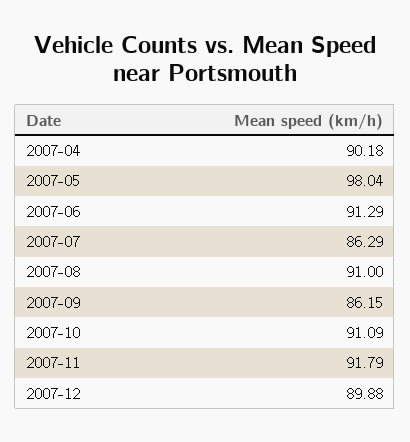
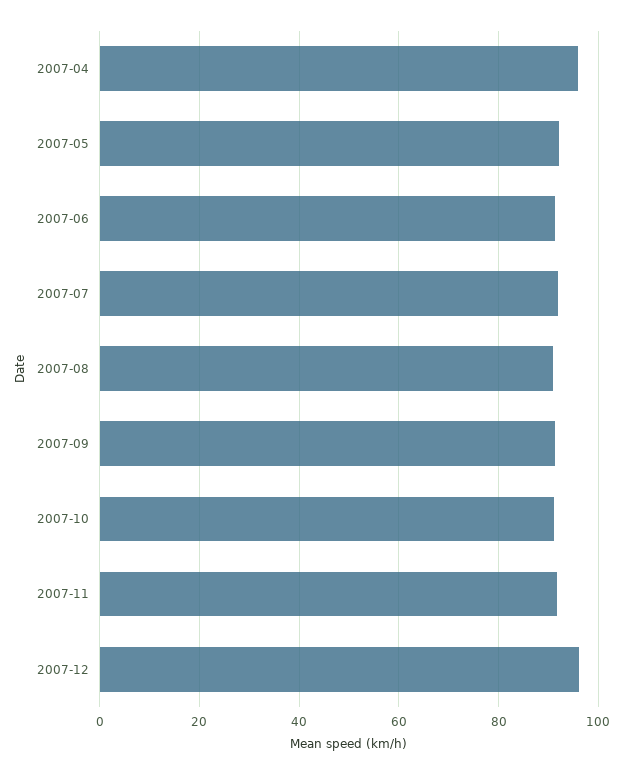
  {
-   "2007-04": 90.18,
+   "2007-04": 96,
-   "2007-05": 98.04,
+   "2007-05": 92,
    "2007-06": 91.29,
-   "2007-07": 86.29,
+   "2007-07": 92,
    "2007-08": 91,
-   "2007-09": 86.15,
+   "2007-09": 92,
    "2007-10": 91.09,
    "2007-11": 91.79,
-   "2007-12": 89.88
+   "2007-12": 96
  }

